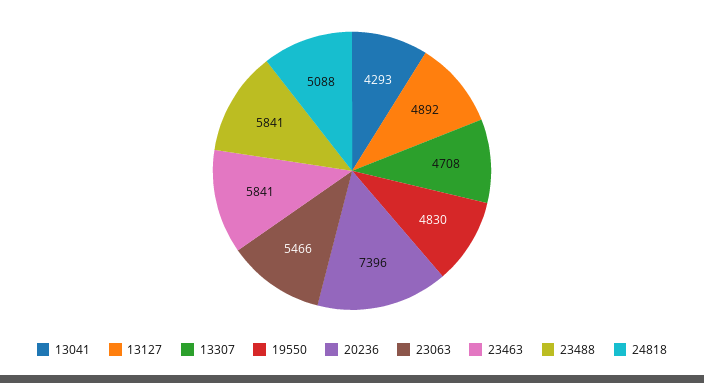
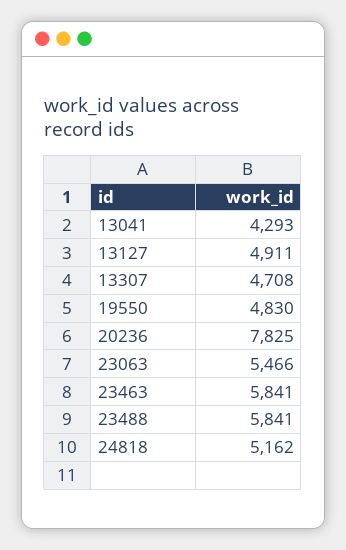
  {
    "13041": 4293,
-   "13127": 4892,
+   "13127": 4911,
    "13307": 4708,
    "19550": 4830,
-   "20236": 7396,
+   "20236": 7825,
    "23063": 5466,
    "23463": 5841,
    "23488": 5841,
-   "24818": 5088
+   "24818": 5162
  }

